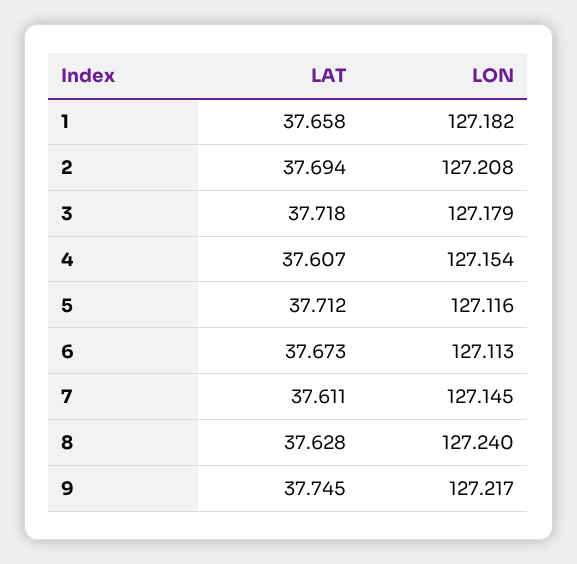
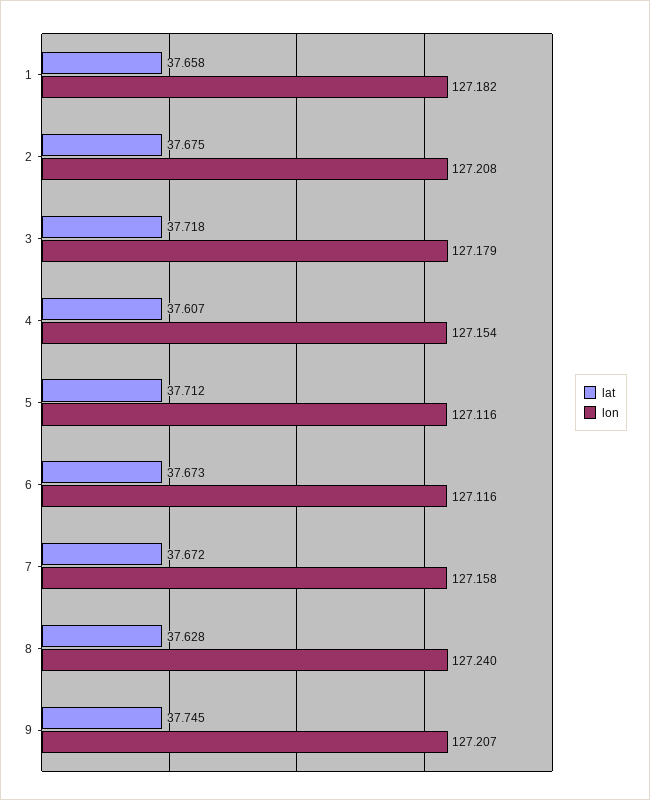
  {
    "LAT": {
      "1": 37.658,
-     "2": 37.694,
+     "2": 37.675,
      "3": 37.718,
      "4": 37.607,
      "5": 37.712,
      "6": 37.673,
-     "7": 37.611,
+     "7": 37.672,
      "8": 37.628,
      "9": 37.745
    },
    "LON": {
      "1": 127.182,
      "2": 127.208,
      "3": 127.179,
      "4": 127.154,
      "5": 127.116,
-     "6": 127.113,
+     "6": 127.116,
-     "7": 127.145,
+     "7": 127.158,
      "8": 127.24,
-     "9": 127.217
+     "9": 127.207
    }
  }

